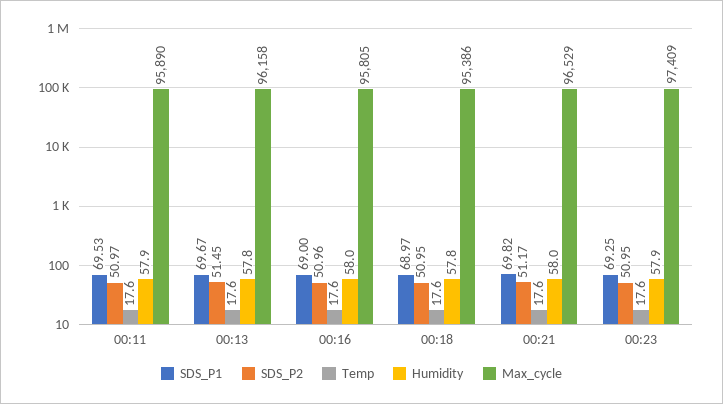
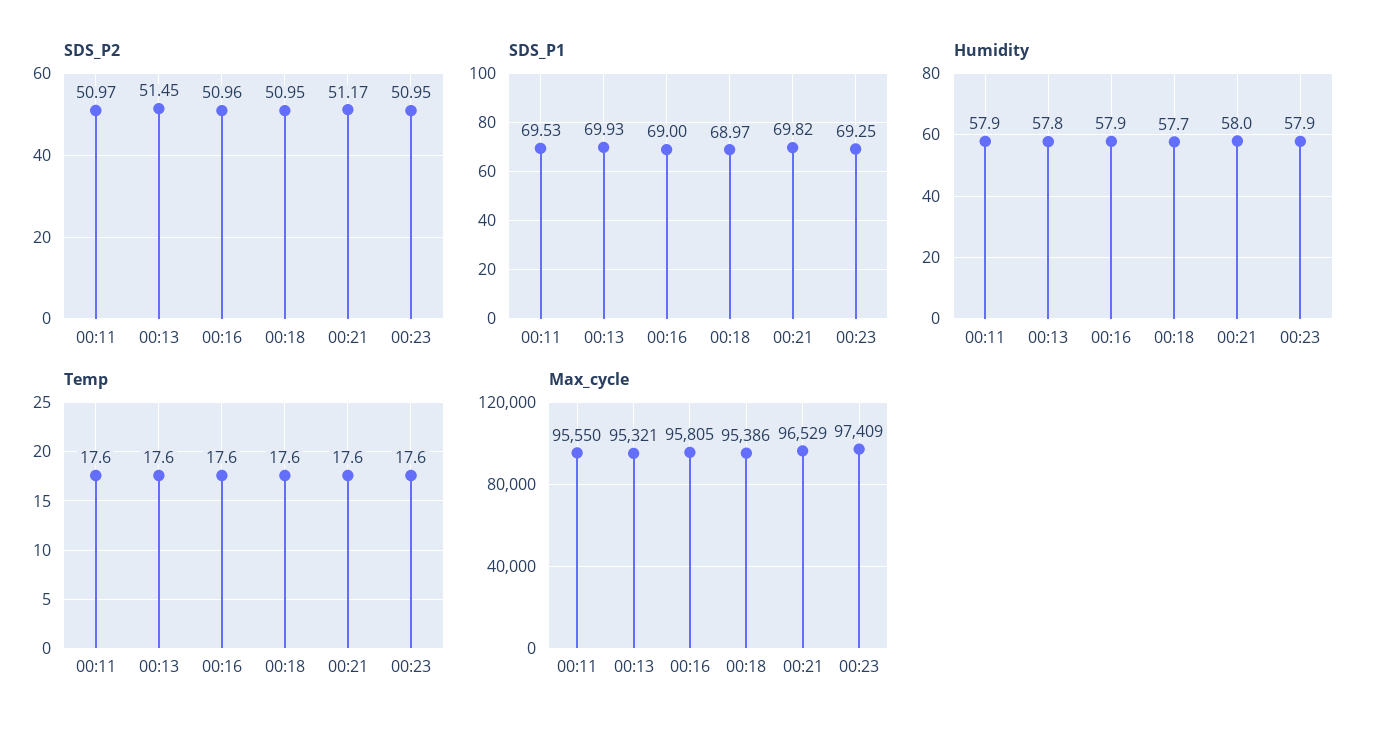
  {
    "SDS_P1": {
      "00:11": 69.53,
-     "00:13": 69.67,
+     "00:13": 69.93,
      "00:16": 69,
      "00:18": 68.97,
      "00:21": 69.82,
      "00:23": 69.25
    },
    "SDS_P2": {
      "00:11": 50.97,
      "00:13": 51.45,
      "00:16": 50.96,
      "00:18": 50.95,
      "00:21": 51.17,
      "00:23": 50.95
    },
    "Temp": {
      "00:11": 17.6,
      "00:13": 17.6,
      "00:16": 17.6,
      "00:18": 17.6,
      "00:21": 17.6,
      "00:23": 17.6
    },
    "Humidity": {
      "00:11": 57.9,
      "00:13": 57.8,
-     "00:16": 58,
+     "00:16": 57.9,
-     "00:18": 57.8,
+     "00:18": 57.7,
      "00:21": 58,
      "00:23": 57.9
    },
    "Max_cycle": {
-     "00:11": 95890,
+     "00:11": 95550,
-     "00:13": 96158,
+     "00:13": 95321,
      "00:16": 95805,
      "00:18": 95386,
      "00:21": 96529,
      "00:23": 97409
    }
  }

